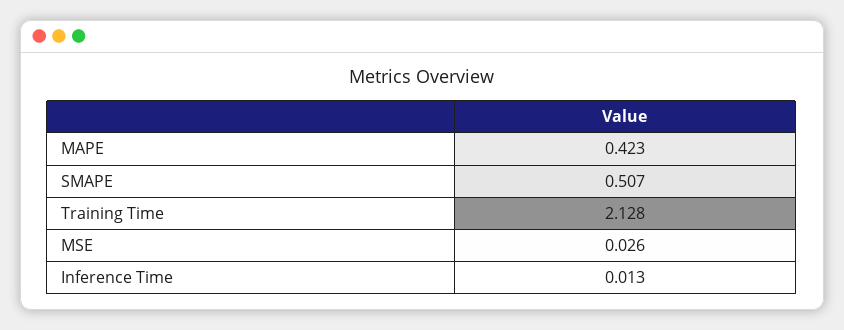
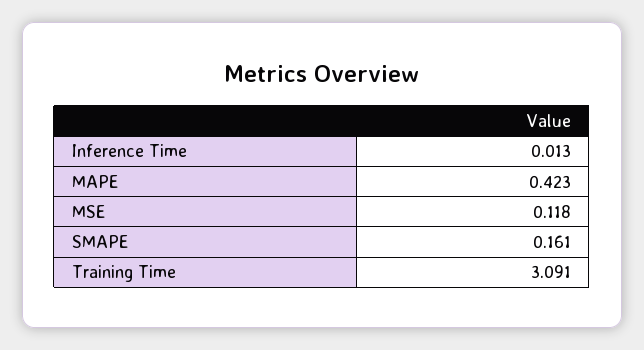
  {
    "MAPE": 0.423,
-   "SMAPE": 0.507,
+   "SMAPE": 0.161,
-   "Training Time": 2.128,
+   "Training Time": 3.091,
-   "MSE": 0.026,
+   "MSE": 0.118,
    "Inference Time": 0.013
  }

